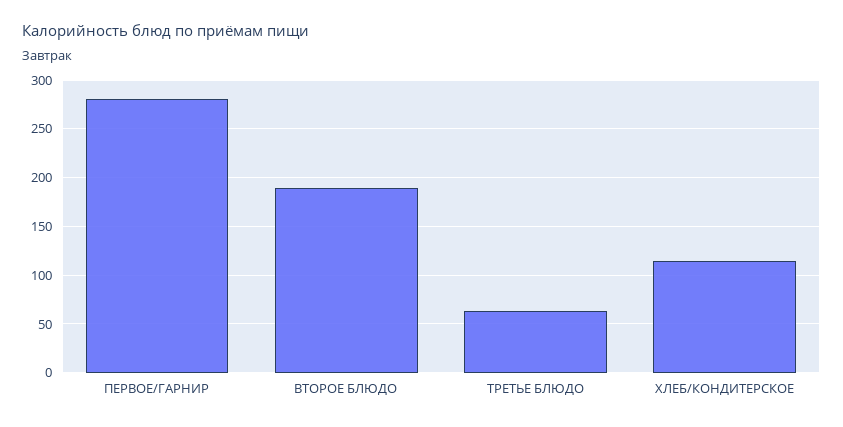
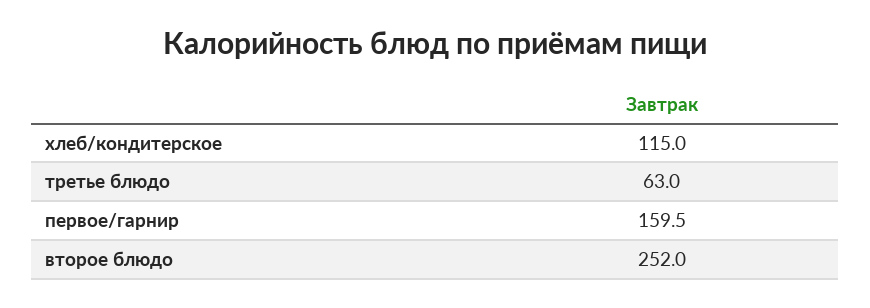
  {
-   "ПЕРВОЕ/ГАРНИР": 280,
+   "ПЕРВОЕ/ГАРНИР": 159.5,
-   "ВТОРОЕ БЛЮДО": 190,
+   "ВТОРОЕ БЛЮДО": 252,
    "ТРЕТЬЕ БЛЮДО": 63,
    "ХЛЕБ/КОНДИТЕРСКОЕ": 115
  }

